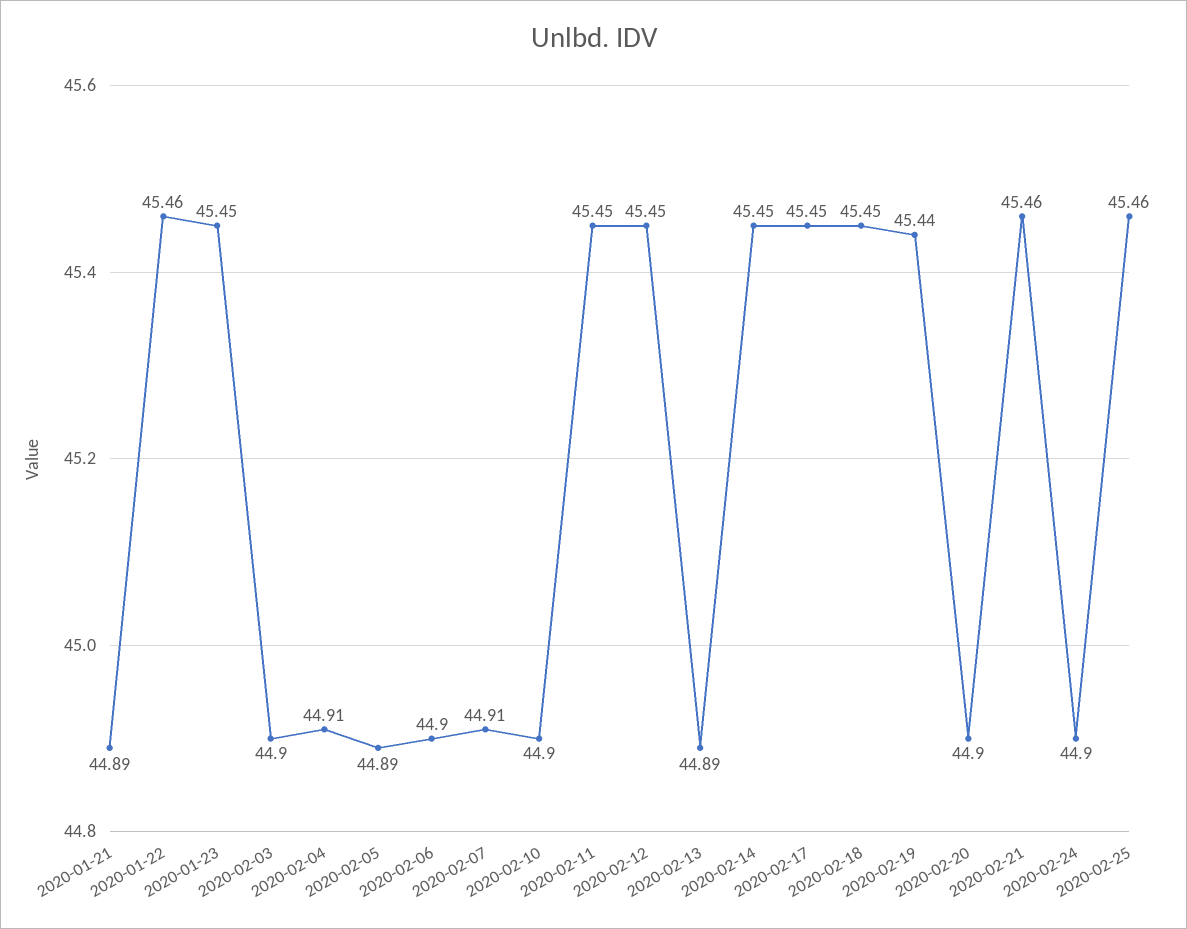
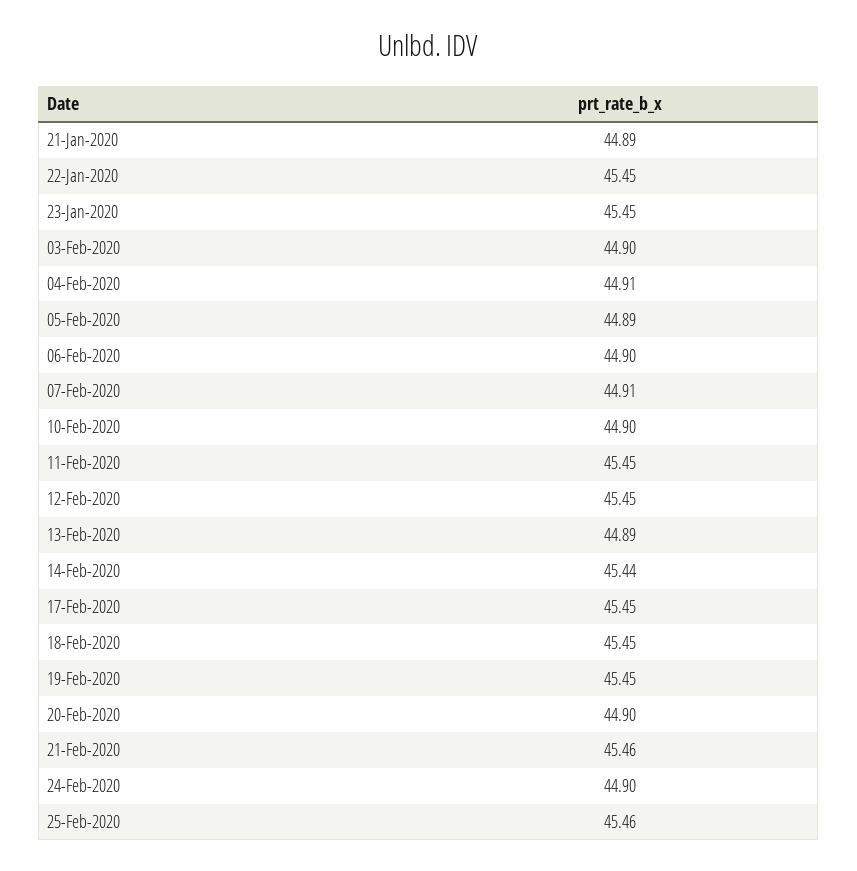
  {
    "2020-01-21": 44.89,
-   "2020-01-22": 45.46,
+   "2020-01-22": 45.45,
    "2020-01-23": 45.45,
    "2020-02-03": 44.9,
    "2020-02-04": 44.91,
    "2020-02-05": 44.89,
    "2020-02-06": 44.9,
    "2020-02-07": 44.91,
    "2020-02-10": 44.9,
    "2020-02-11": 45.45,
    "2020-02-12": 45.45,
    "2020-02-13": 44.89,
-   "2020-02-14": 45.45,
+   "2020-02-14": 45.44,
    "2020-02-17": 45.45,
    "2020-02-18": 45.45,
-   "2020-02-19": 45.44,
+   "2020-02-19": 45.45,
    "2020-02-20": 44.9,
    "2020-02-21": 45.46,
    "2020-02-24": 44.9,
    "2020-02-25": 45.46
  }

